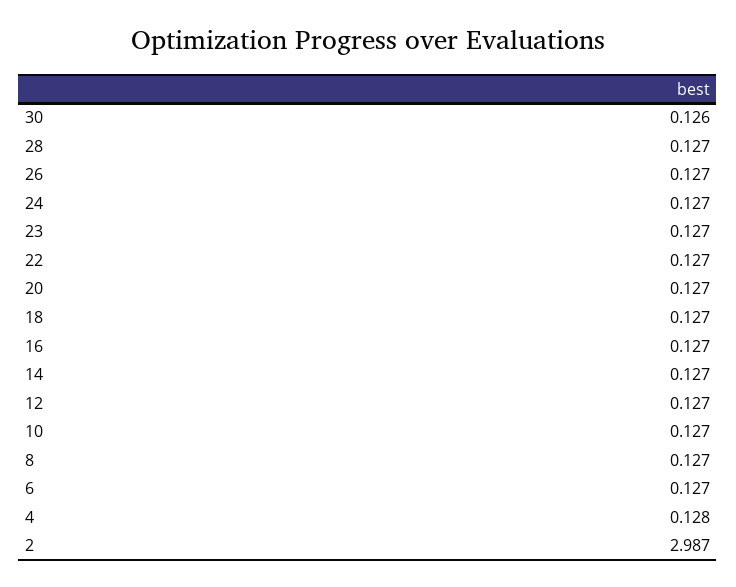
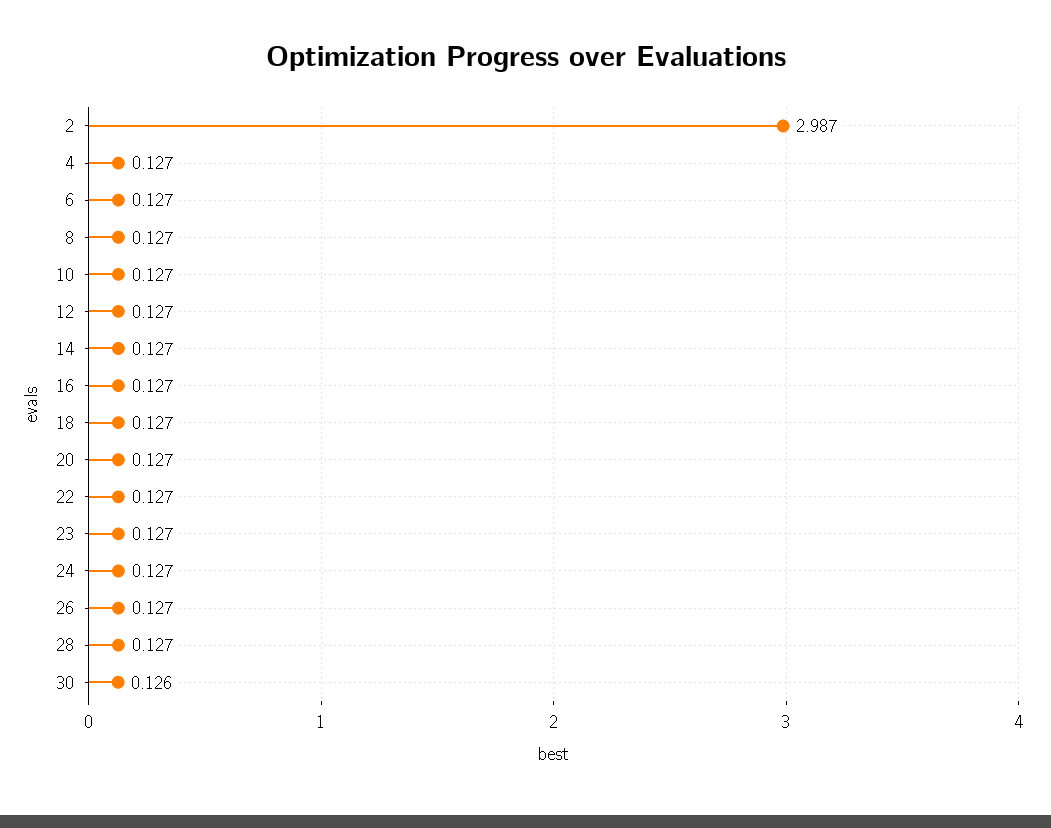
  {
    "30": 0.126,
    "28": 0.127,
    "26": 0.127,
    "24": 0.127,
    "23": 0.127,
    "22": 0.127,
    "20": 0.127,
    "18": 0.127,
    "16": 0.127,
    "14": 0.127,
    "12": 0.127,
    "10": 0.127,
    "8": 0.127,
    "6": 0.127,
-   "4": 0.128,
+   "4": 0.127,
    "2": 2.987
  }

